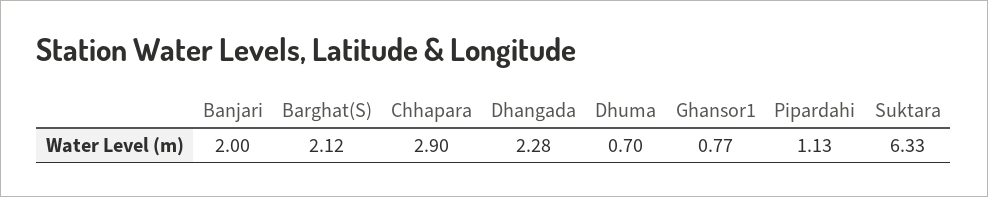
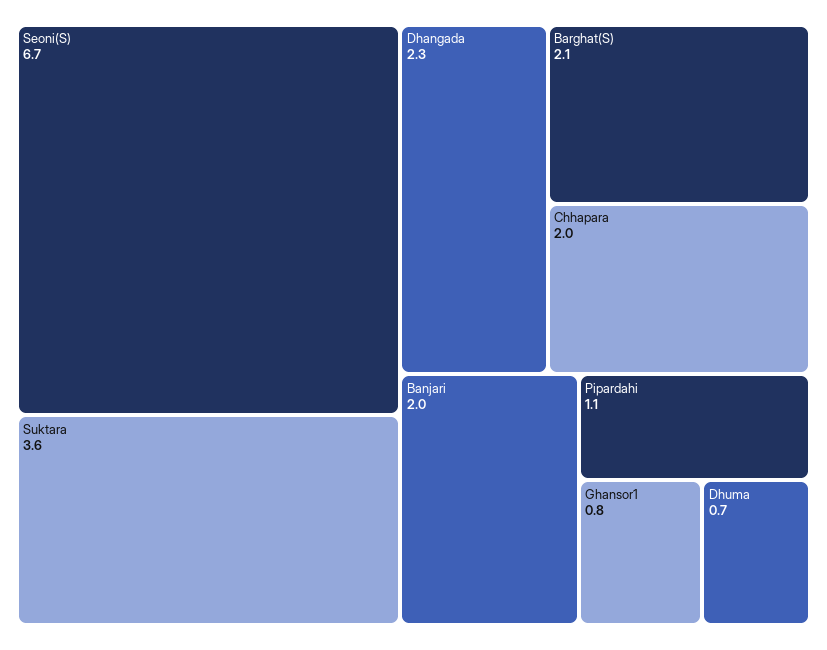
  {
    "Banjari": 2,
    "Barghat(S)": 2.12,
-   "Chhapara": 2.9,
+   "Chhapara": 2,
    "Dhangada": 2.28,
    "Dhuma": 0.7,
    "Ghansor1": 0.77,
    "Pipardahi": 1.13,
-   "Suktara": 6.33
+   "Suktara": 3.6,
+   "Seoni(S)": 6.7
  }

